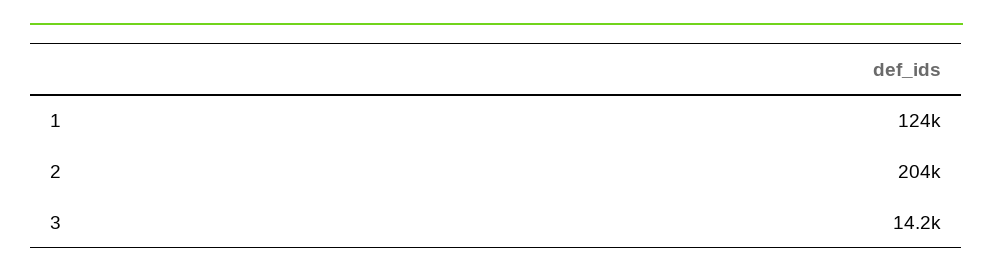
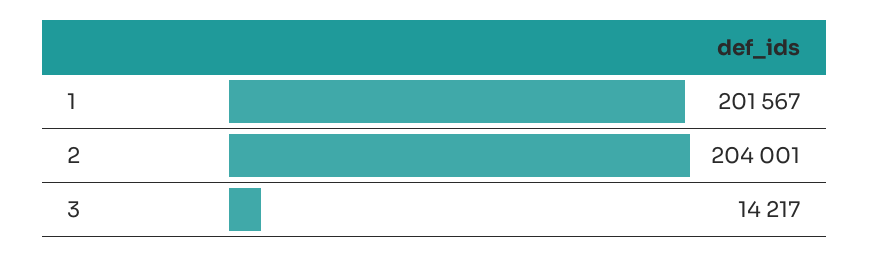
  {
-   "1": 124000,
+   "1": 201567,
    "2": 204001,
    "3": 14217
  }

